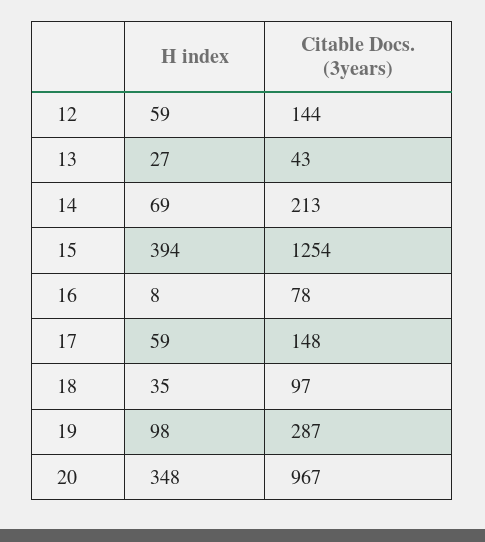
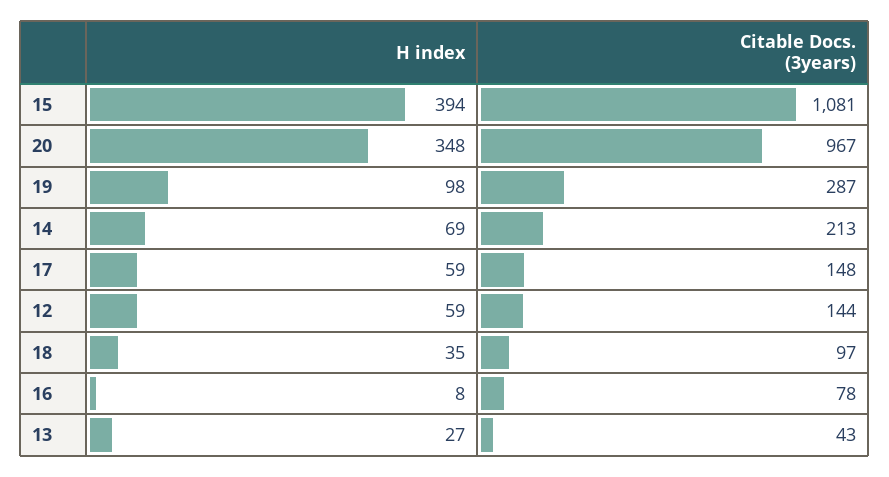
  {
    "H index": {
      "12": 59,
      "13": 27,
      "14": 69,
      "15": 394,
      "16": 8,
      "17": 59,
      "18": 35,
      "19": 98,
      "20": 348
    },
    "Citable Docs. (3years)": {
      "12": 144,
      "13": 43,
      "14": 213,
-     "15": 1254,
+     "15": 1081,
      "16": 78,
      "17": 148,
      "18": 97,
      "19": 287,
      "20": 967
    }
  }

